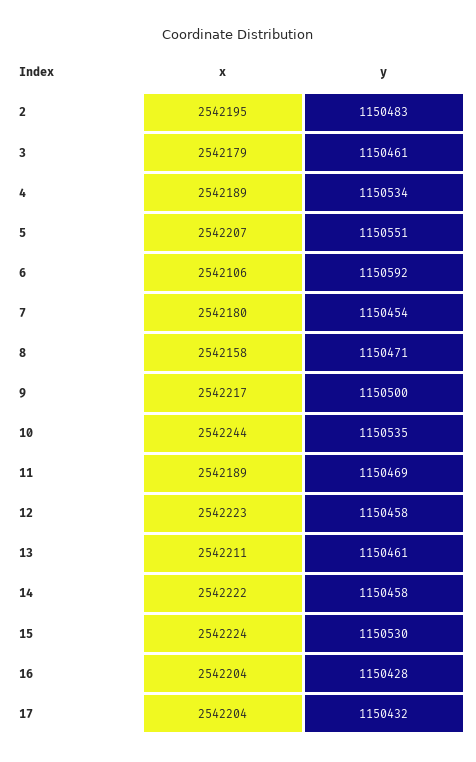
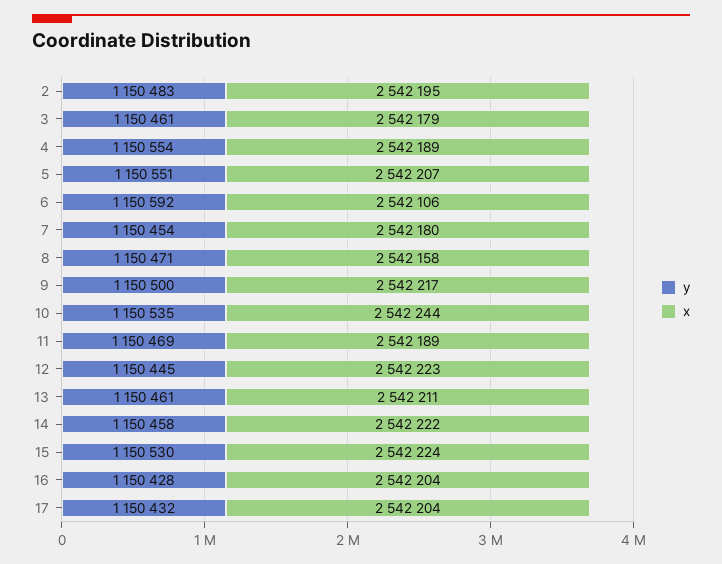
  {
    "x": {
      "2": 2542195,
      "3": 2542179,
      "4": 2542189,
      "5": 2542207,
      "6": 2542106,
      "7": 2542180,
      "8": 2542158,
      "9": 2542217,
      "10": 2542244,
      "11": 2542189,
      "12": 2542223,
      "13": 2542211,
      "14": 2542222,
      "15": 2542224,
      "16": 2542204,
      "17": 2542204
    },
    "y": {
      "2": 1150483,
      "3": 1150461,
-     "4": 1150534,
+     "4": 1150554,
      "5": 1150551,
      "6": 1150592,
      "7": 1150454,
      "8": 1150471,
      "9": 1150500,
      "10": 1150535,
      "11": 1150469,
-     "12": 1150458,
+     "12": 1150445,
      "13": 1150461,
      "14": 1150458,
      "15": 1150530,
      "16": 1150428,
      "17": 1150432
    }
  }

